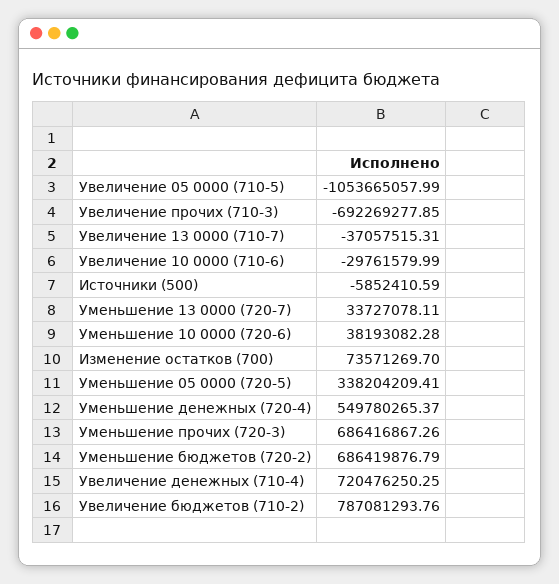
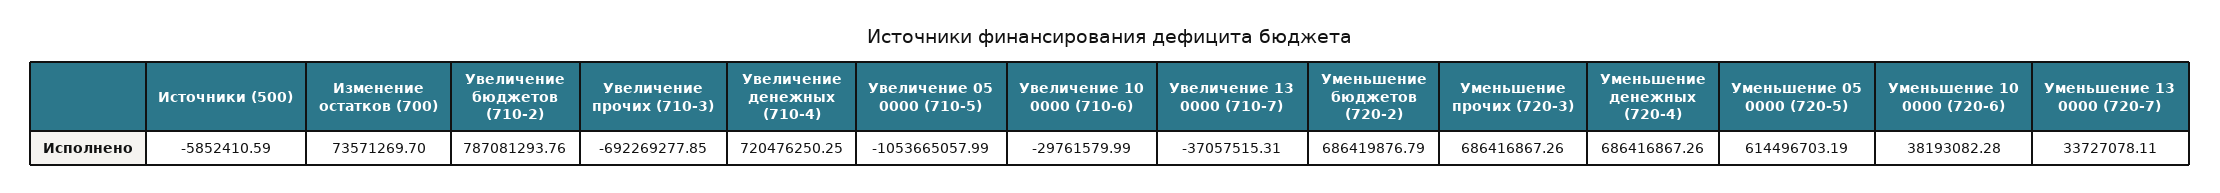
  {
    "Увеличение 05 0000 (710-5)": -1053665057.99,
    "Увеличение прочих (710-3)": -692269277.85,
    "Увеличение 13 0000 (710-7)": -37057515.31,
    "Увеличение 10 0000 (710-6)": -29761579.99,
    "Источники (500)": -5852410.59,
    "Уменьшение 13 0000 (720-7)": 33727078.11,
    "Уменьшение 10 0000 (720-6)": 38193082.28,
    "Изменение остатков (700)": 73571269.7,
-   "Уменьшение 05 0000 (720-5)": 338204209.41,
+   "Уменьшение 05 0000 (720-5)": 614496703.19,
-   "Уменьшение денежных (720-4)": 549780265.37,
+   "Уменьшение денежных (720-4)": 686416867.26,
    "Уменьшение прочих (720-3)": 686416867.26,
    "Уменьшение бюджетов (720-2)": 686419876.79,
    "Увеличение денежных (710-4)": 720476250.25,
    "Увеличение бюджетов (710-2)": 787081293.76
  }

